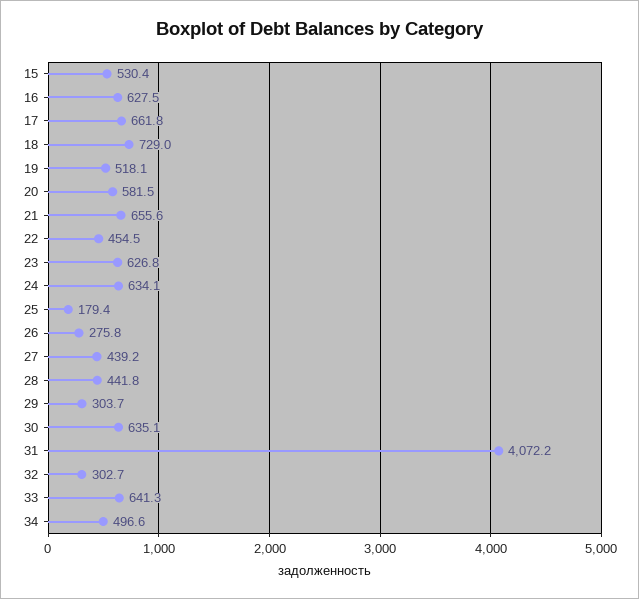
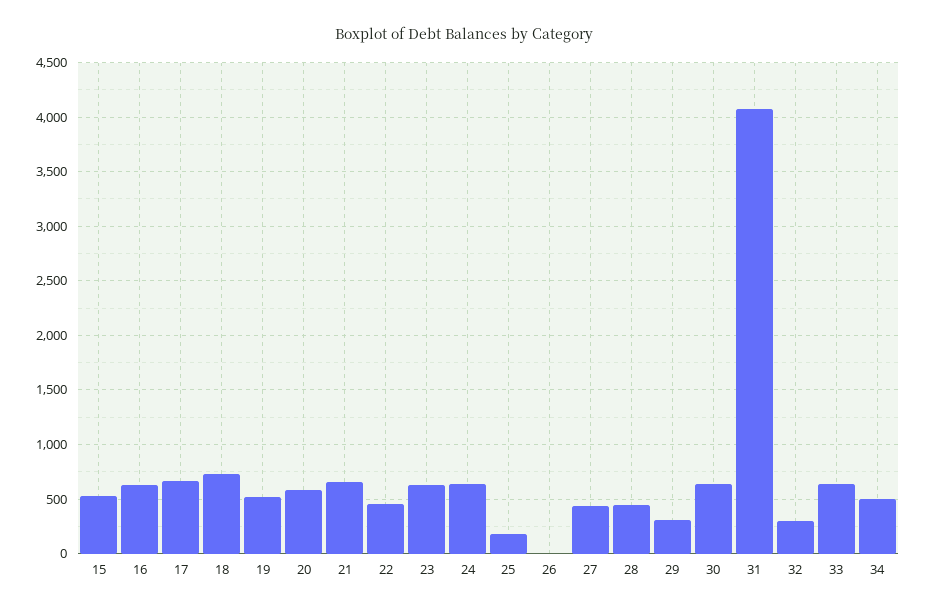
  {
    "15": 530.4,
    "16": 627.5,
    "17": 661.8,
    "18": 729,
    "19": 518.1,
    "20": 581.5,
    "21": 655.6,
    "22": 454.5,
    "23": 626.8,
    "24": 634.1,
    "25": 179.4,
-   "26": 275.8,
+   "26": 0,
    "27": 439.2,
    "28": 441.8,
    "29": 303.7,
    "30": 635.1,
    "31": 4072.2,
    "32": 302.7,
    "33": 641.3,
    "34": 496.6
  }

